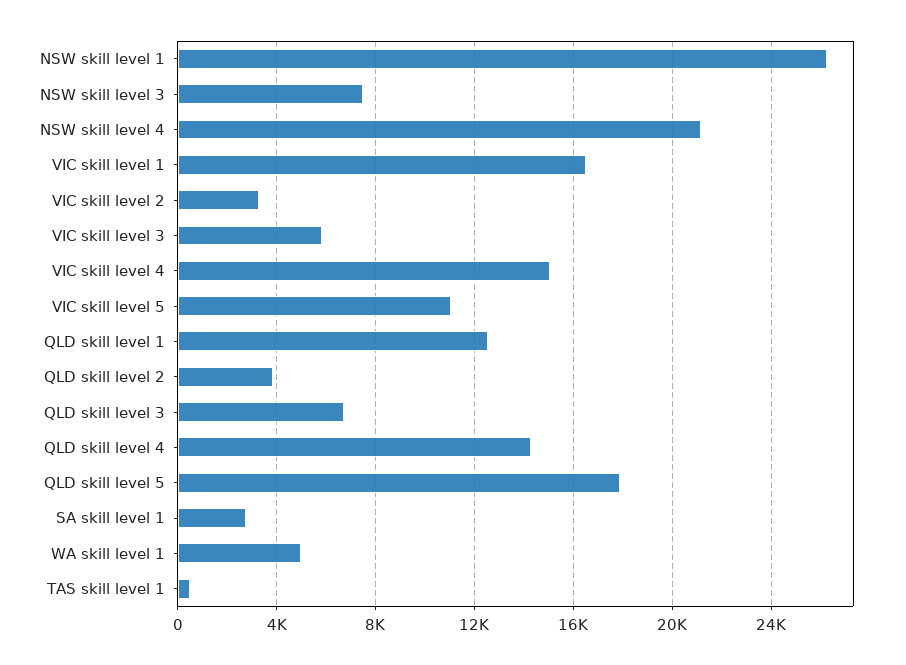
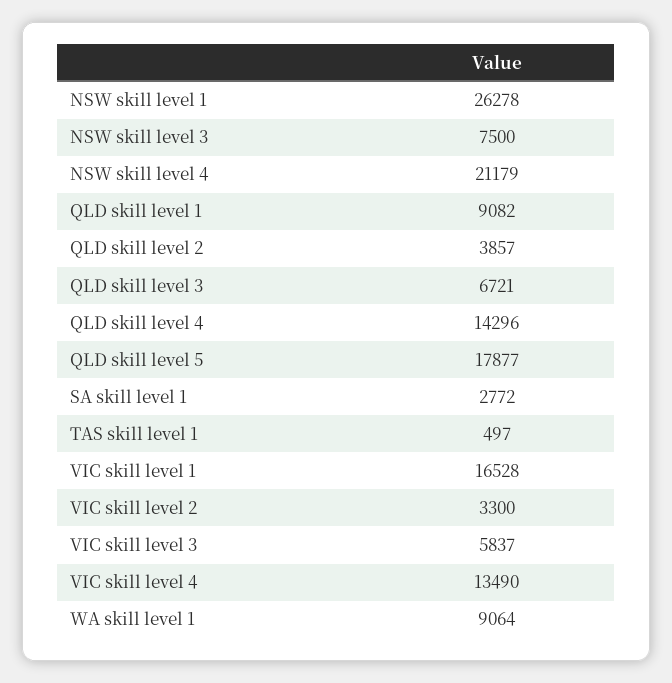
  {
    "NSW skill level 1": 26278,
    "NSW skill level 3": 7500,
    "NSW skill level 4": 21179,
    "VIC skill level 1": 16528,
    "VIC skill level 2": 3300,
    "VIC skill level 3": 5837,
-   "VIC skill level 4": 15000,
+   "VIC skill level 4": 13490,
-   "VIC skill level 5": 11000,
-   "QLD skill level 1": 12500,
+   "QLD skill level 1": 9082,
    "QLD skill level 2": 3857,
    "QLD skill level 3": 6721,
    "QLD skill level 4": 14296,
    "QLD skill level 5": 17877,
    "SA skill level 1": 2772,
-   "WA skill level 1": 5000,
+   "WA skill level 1": 9064,
    "TAS skill level 1": 497
  }

